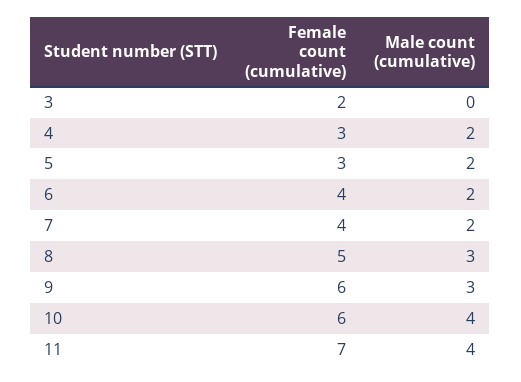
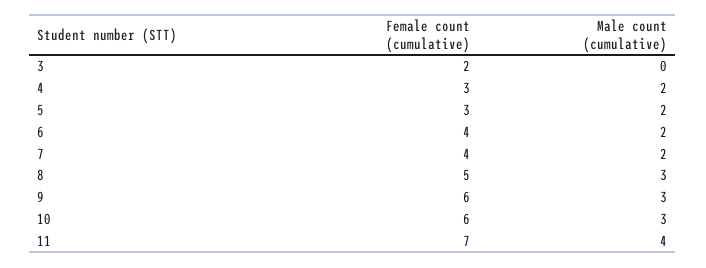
  {
    "Female count (cumulative)": {
      "3": 2,
      "4": 3,
      "5": 3,
      "6": 4,
      "7": 4,
      "8": 5,
      "9": 6,
      "10": 6,
      "11": 7
    },
    "Male count (cumulative)": {
      "3": 0,
      "4": 2,
      "5": 2,
      "6": 2,
      "7": 2,
      "8": 3,
      "9": 3,
-     "10": 4,
+     "10": 3,
      "11": 4
    }
  }

